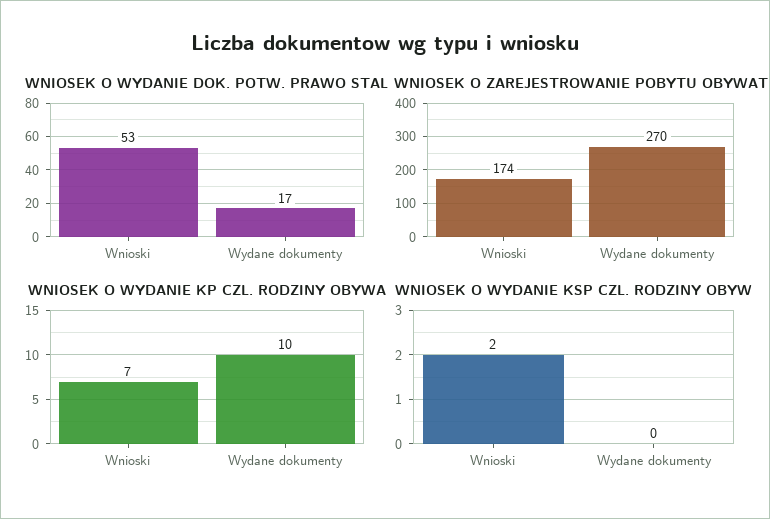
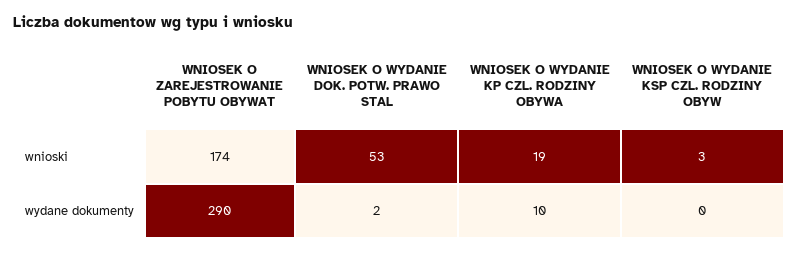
  {
    "WNIOSEK O WYDANIE DOK. POTW. PRAWO STAL": {
      "Wnioski": 53,
-     "Wydane dokumenty": 17
+     "Wydane dokumenty": 2
    },
    "WNIOSEK O ZAREJESTROWANIE POBYTU OBYWAT": {
      "Wnioski": 174,
-     "Wydane dokumenty": 270
+     "Wydane dokumenty": 290
    },
    "WNIOSEK O WYDANIE KP CZL. RODZINY OBYWA": {
-     "Wnioski": 7,
+     "Wnioski": 19,
      "Wydane dokumenty": 10
    },
    "WNIOSEK O WYDANIE KSP CZL. RODZINY OBYW": {
-     "Wnioski": 2,
+     "Wnioski": 3,
      "Wydane dokumenty": 0
    }
  }

